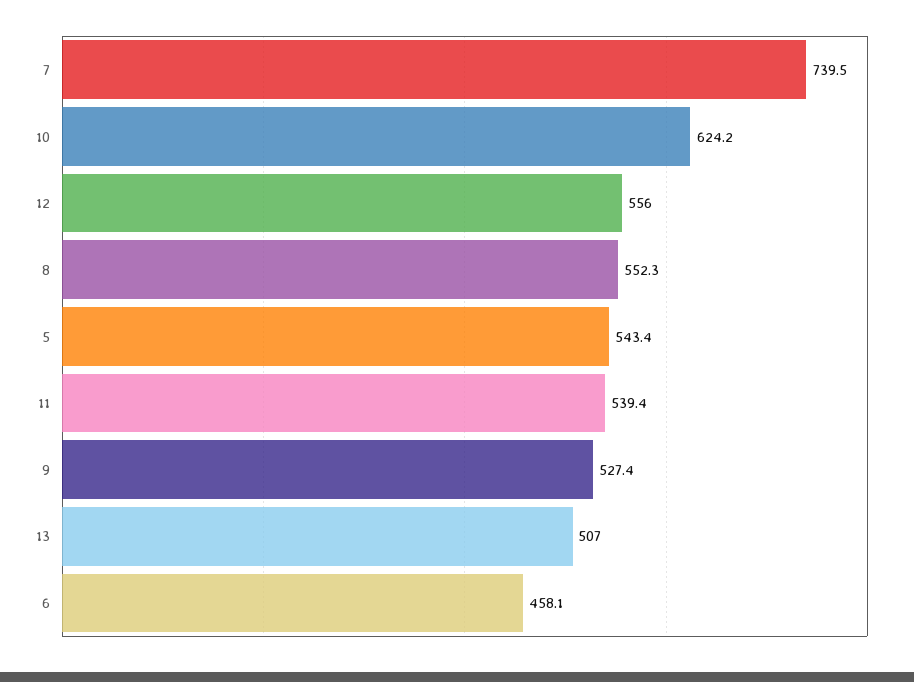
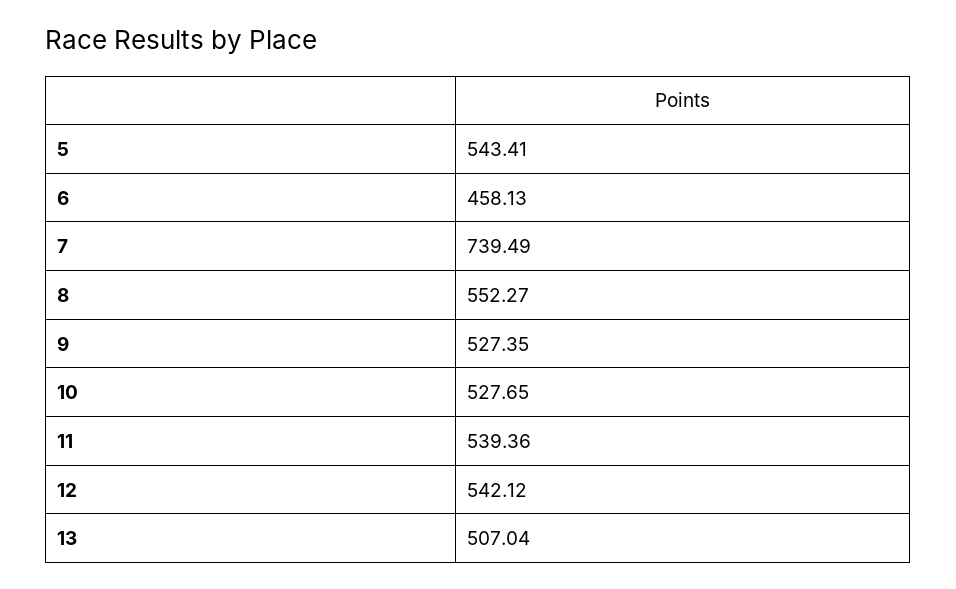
  {
    "7": 739.49,
-   "10": 624.2,
+   "10": 527.65,
-   "12": 556,
+   "12": 542.12,
    "8": 552.27,
    "5": 543.41,
    "11": 539.36,
    "9": 527.35,
    "13": 507.04,
    "6": 458.13
  }

